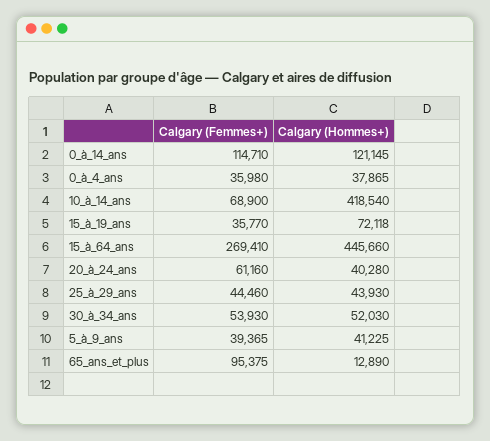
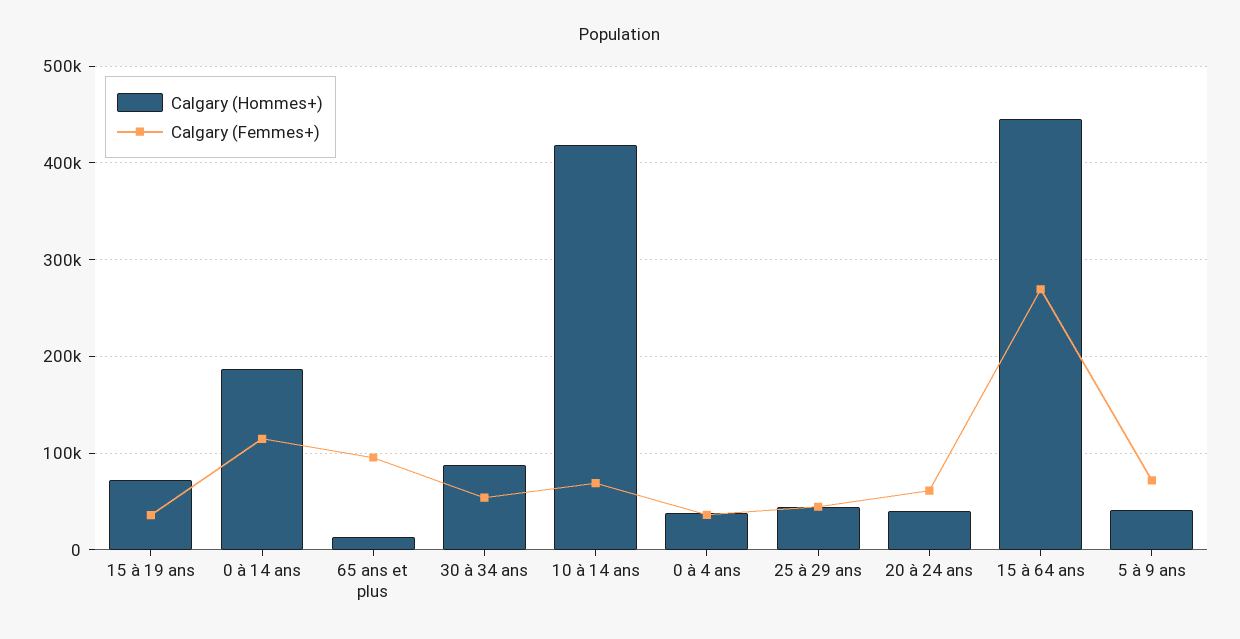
  {
    "Calgary (Femmes+)": {
      "0_à_14_ans": 114710,
      "0_à_4_ans": 35980,
      "10_à_14_ans": 68900,
      "15_à_19_ans": 35770,
      "15_à_64_ans": 269410,
      "20_à_24_ans": 61160,
      "25_à_29_ans": 44460,
      "30_à_34_ans": 53930,
-     "5_à_9_ans": 39365,
+     "5_à_9_ans": 70000,
      "65_ans_et_plus": 95375
    },
    "Calgary (Hommes+)": {
-     "0_à_14_ans": 121145,
+     "0_à_14_ans": 190000,
      "0_à_4_ans": 37865,
      "10_à_14_ans": 418540,
      "15_à_19_ans": 72118,
      "15_à_64_ans": 445660,
      "20_à_24_ans": 40280,
      "25_à_29_ans": 43930,
-     "30_à_34_ans": 52030,
+     "30_à_34_ans": 90000,
      "5_à_9_ans": 41225,
      "65_ans_et_plus": 12890
    }
  }

